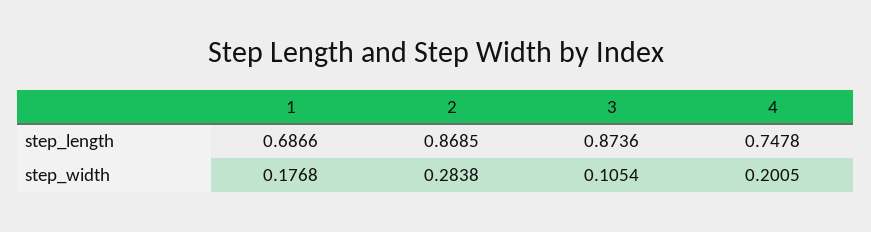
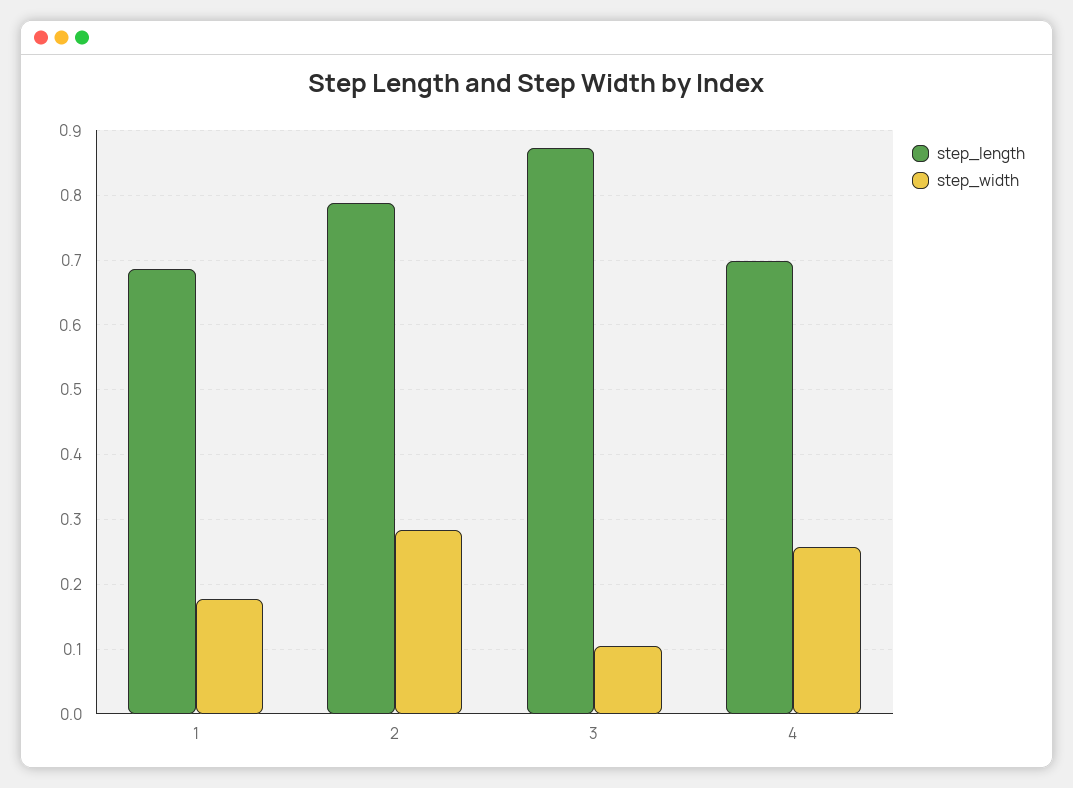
  {
    "step_length": {
      "1": 0.6866,
-     "2": 0.8685,
+     "2": 0.79,
      "3": 0.8736,
-     "4": 0.7478
+     "4": 0.7
    },
    "step_width": {
      "1": 0.1768,
      "2": 0.2838,
      "3": 0.1054,
-     "4": 0.2005
+     "4": 0.26
    }
  }

